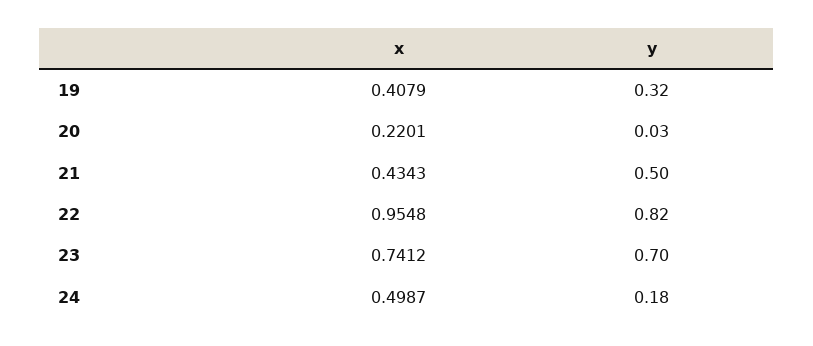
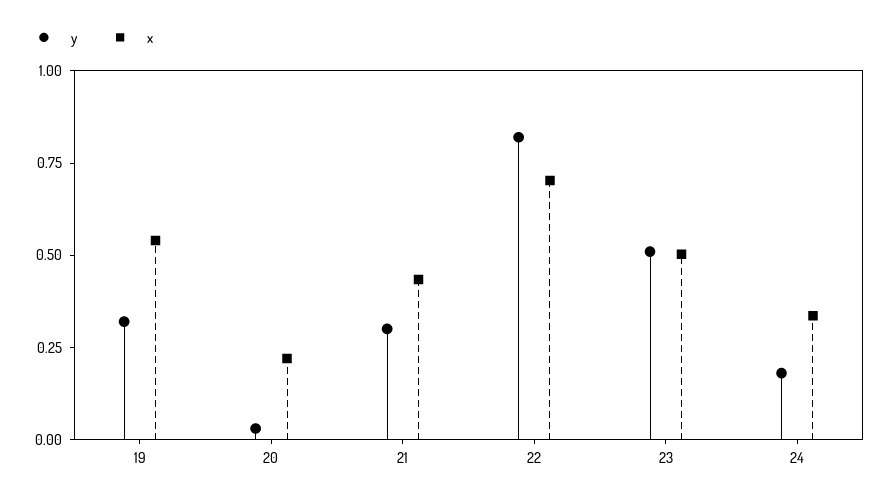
  {
    "x": {
-     "19": 0.4079,
+     "19": 0.55,
      "20": 0.2201,
      "21": 0.4343,
-     "22": 0.9548,
+     "22": 0.7,
-     "23": 0.7412,
+     "23": 0.5,
-     "24": 0.4987
+     "24": 0.35
    },
    "y": {
      "19": 0.32,
      "20": 0.03,
-     "21": 0.5,
+     "21": 0.3,
      "22": 0.82,
-     "23": 0.7,
+     "23": 0.5,
      "24": 0.18
    }
  }

